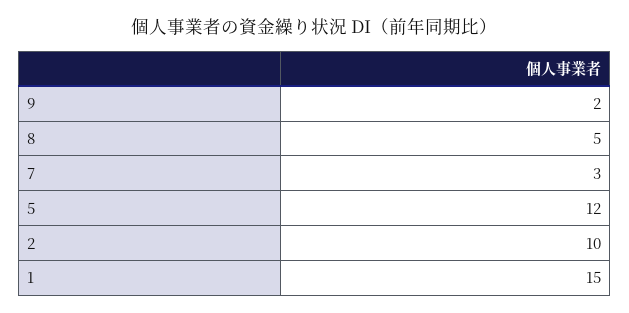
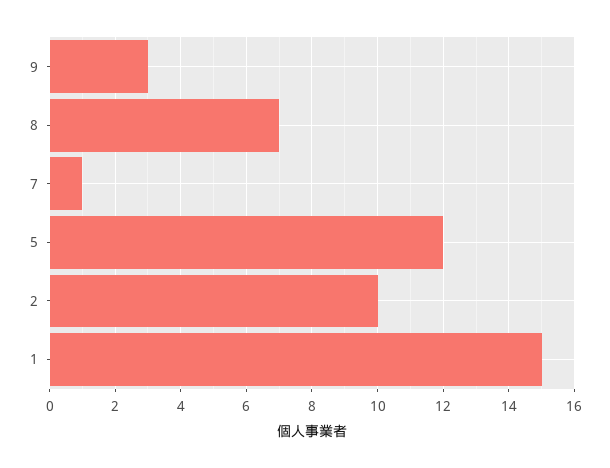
  {
-   "9": 2,
+   "9": 3,
-   "8": 5,
+   "8": 7,
-   "7": 3,
+   "7": 1,
    "5": 12,
    "2": 10,
    "1": 15
  }

